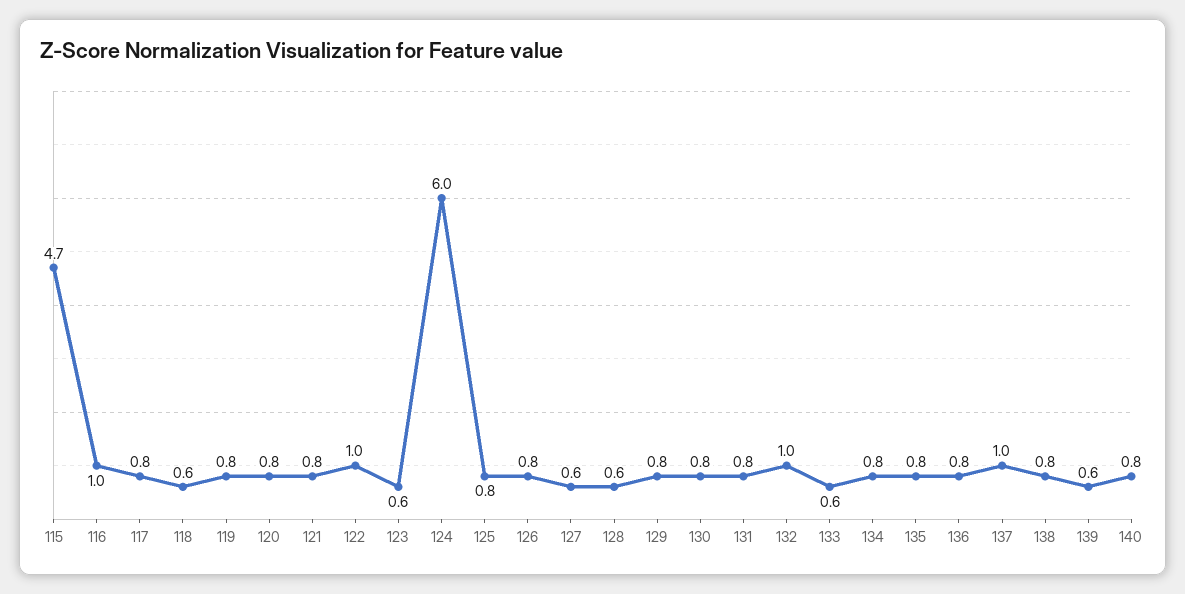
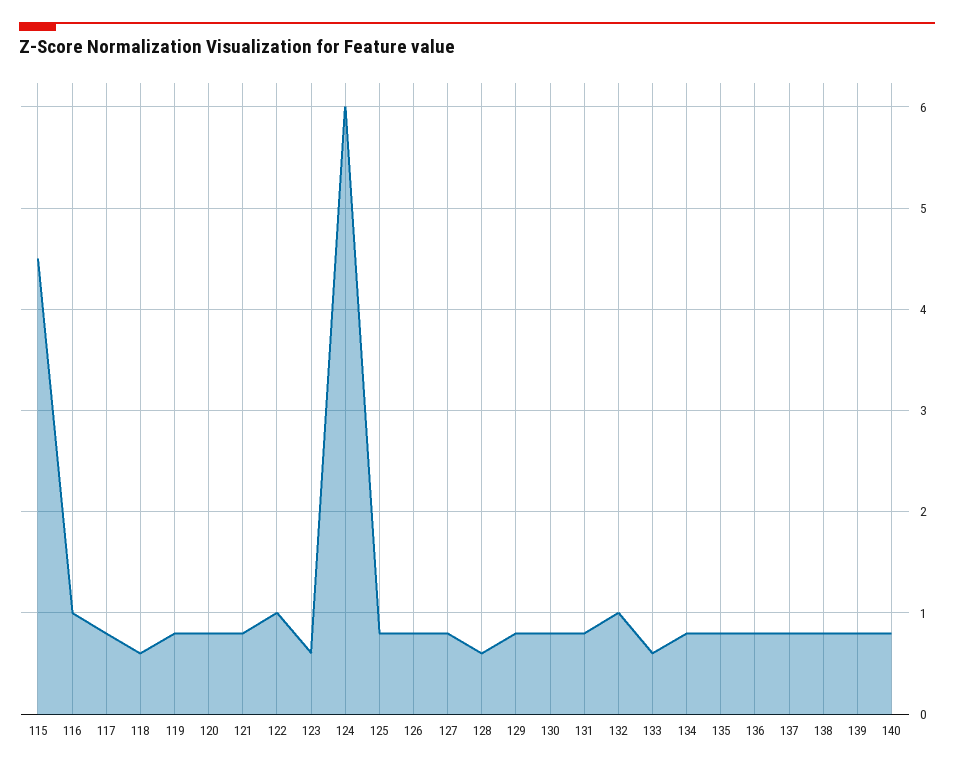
  {
-   "115": 4.7,
+   "115": 4.5,
    "116": 1,
    "117": 0.8,
    "118": 0.6,
    "119": 0.8,
    "120": 0.8,
    "121": 0.8,
    "122": 1,
    "123": 0.6,
    "124": 6,
    "125": 0.8,
    "126": 0.8,
-   "127": 0.6,
+   "127": 0.8,
    "128": 0.6,
    "129": 0.8,
    "130": 0.8,
    "131": 0.8,
    "132": 1,
    "133": 0.6,
    "134": 0.8,
    "135": 0.8,
    "136": 0.8,
-   "137": 1,
+   "137": 0.8,
    "138": 0.8,
-   "139": 0.6,
+   "139": 0.8,
    "140": 0.8
  }

